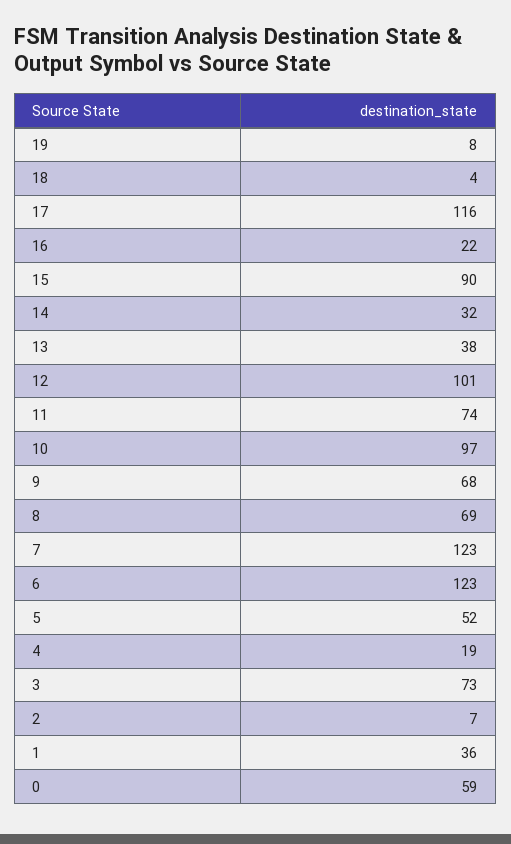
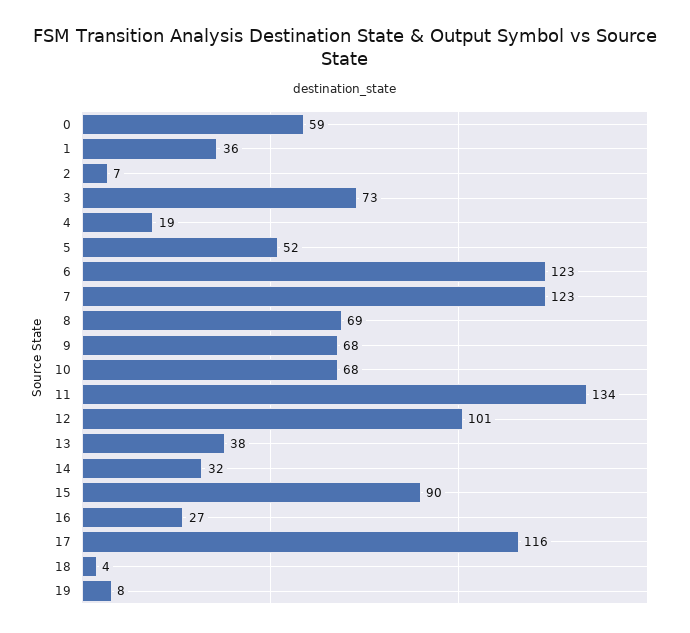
  {
    "19": 8,
    "18": 4,
    "17": 116,
-   "16": 22,
+   "16": 27,
    "15": 90,
    "14": 32,
    "13": 38,
    "12": 101,
-   "11": 74,
+   "11": 134,
-   "10": 97,
+   "10": 68,
    "9": 68,
    "8": 69,
    "7": 123,
    "6": 123,
    "5": 52,
    "4": 19,
    "3": 73,
    "2": 7,
    "1": 36,
    "0": 59
  }

